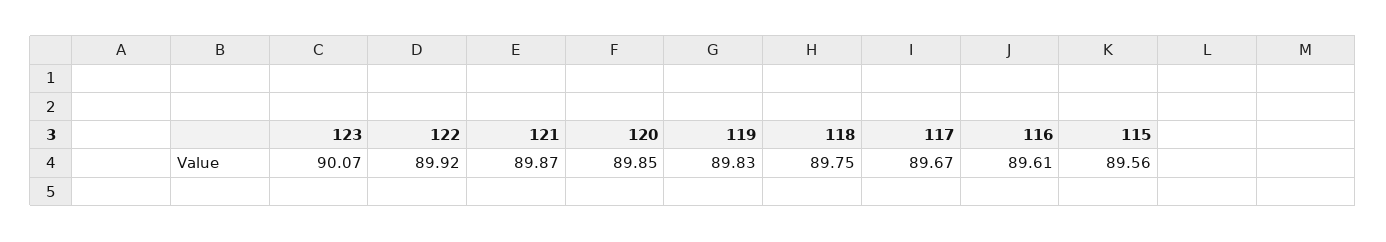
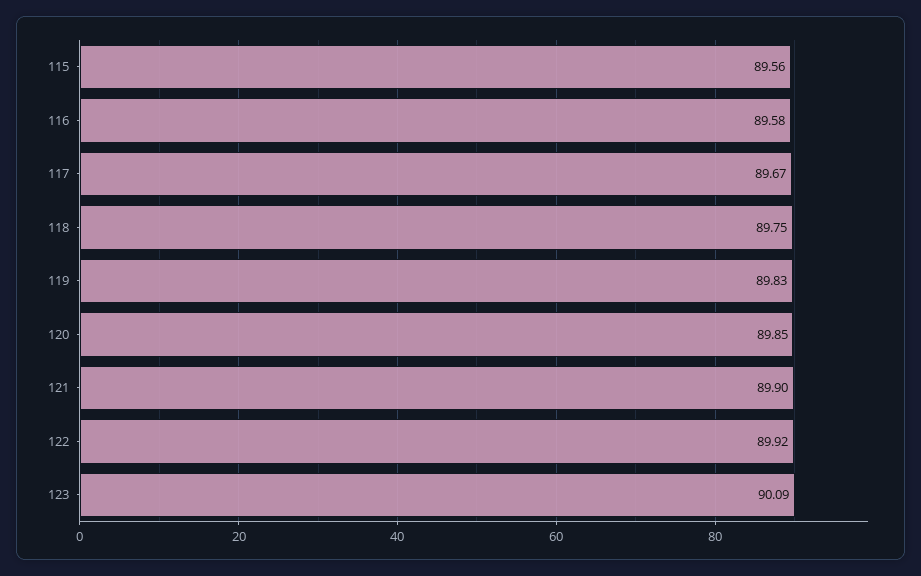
  {
-   "123": 90.07,
+   "123": 90.09,
    "122": 89.92,
-   "121": 89.87,
+   "121": 89.9,
    "120": 89.85,
    "119": 89.83,
    "118": 89.75,
    "117": 89.67,
-   "116": 89.61,
+   "116": 89.58,
    "115": 89.56
  }

